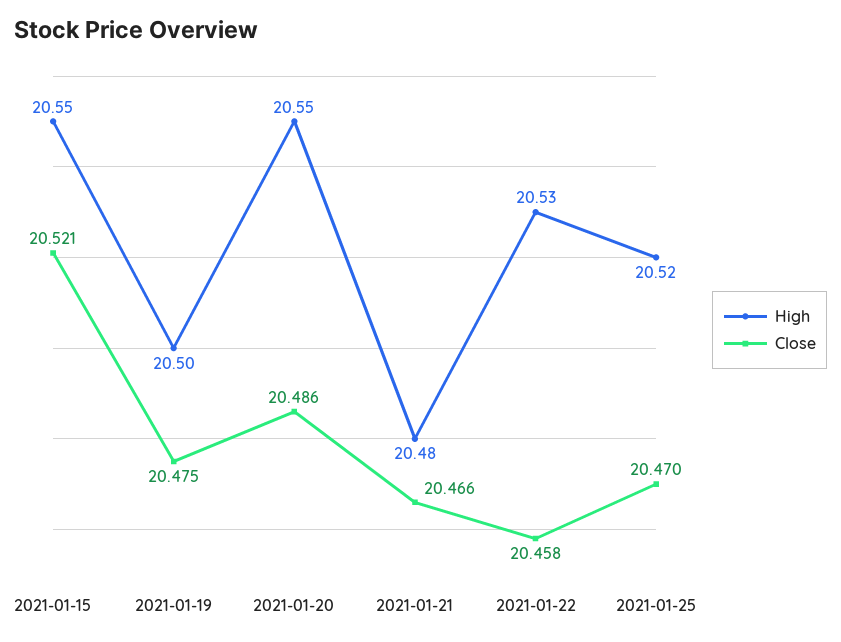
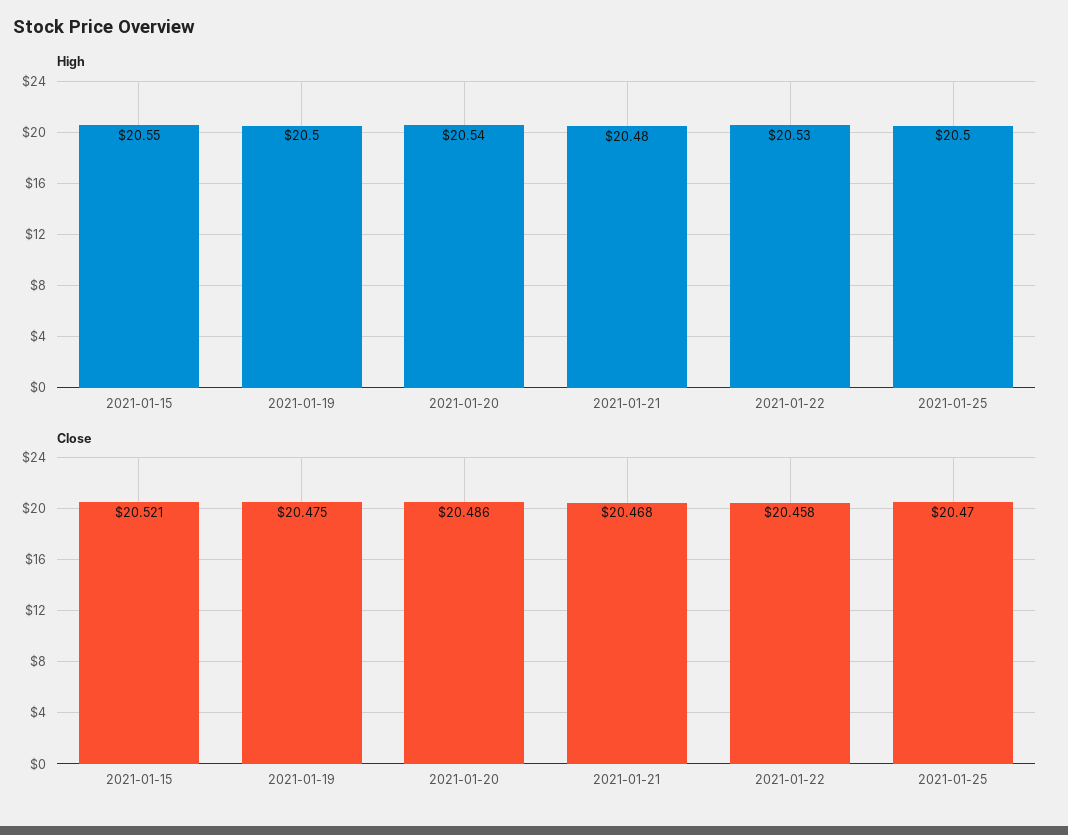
  {
    "High": {
      "2021-01-15": 20.55,
      "2021-01-19": 20.5,
-     "2021-01-20": 20.55,
+     "2021-01-20": 20.54,
      "2021-01-21": 20.48,
      "2021-01-22": 20.53,
-     "2021-01-25": 20.52
+     "2021-01-25": 20.5
    },
    "Close": {
      "2021-01-15": 20.521,
      "2021-01-19": 20.475,
      "2021-01-20": 20.486,
-     "2021-01-21": 20.466,
+     "2021-01-21": 20.468,
      "2021-01-22": 20.458,
      "2021-01-25": 20.47
    }
  }

